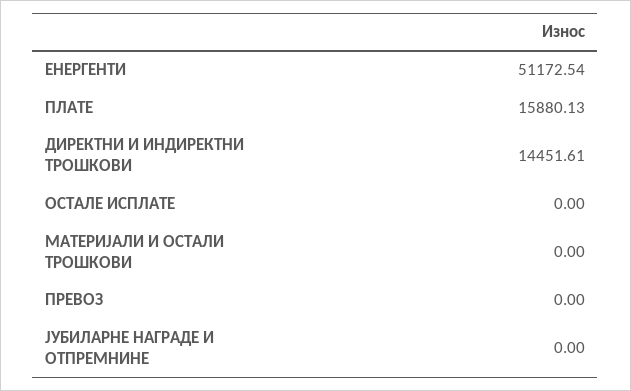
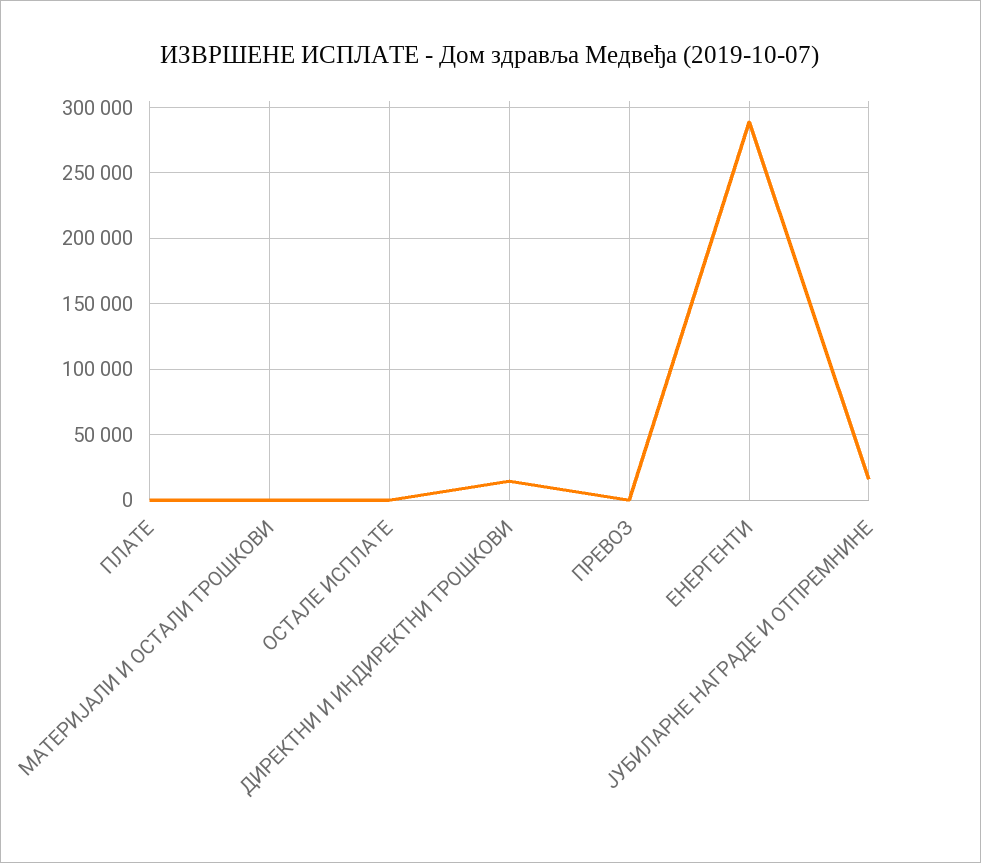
  {
-   "ЕНЕРГЕНТИ": 51172.54,
+   "ЕНЕРГЕНТИ": 290000,
-   "ПЛАТЕ": 15880.13,
+   "ПЛАТЕ": 0,
    "ДИРЕКТНИ И ИНДИРЕКТНИ ТРОШКОВИ": 14451.61,
    "ОСТАЛЕ ИСПЛАТЕ": 0,
    "МАТЕРИЈАЛИ И ОСТАЛИ ТРОШКОВИ": 0,
    "ПРЕВОЗ": 0,
-   "ЈУБИЛАРНЕ НАГРАДЕ И ОТПРЕМНИНЕ": 0
+   "ЈУБИЛАРНЕ НАГРАДЕ И ОТПРЕМНИНЕ": 15000
  }

